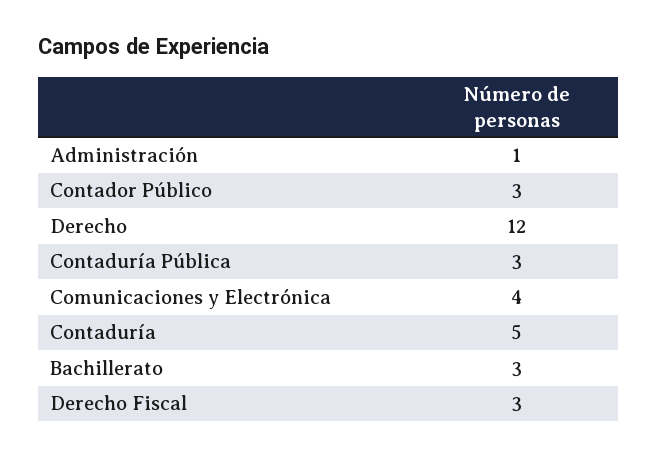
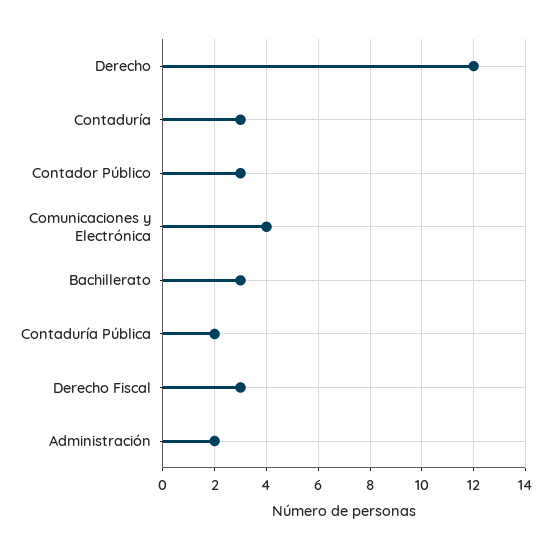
  {
-   "Administración": 1,
+   "Administración": 2,
    "Contador Público": 3,
    "Derecho": 12,
-   "Contaduría Pública": 3,
+   "Contaduría Pública": 2,
    "Comunicaciones y Electrónica": 4,
-   "Contaduría": 5,
+   "Contaduría": 3,
    "Bachillerato": 3,
    "Derecho Fiscal": 3
  }

